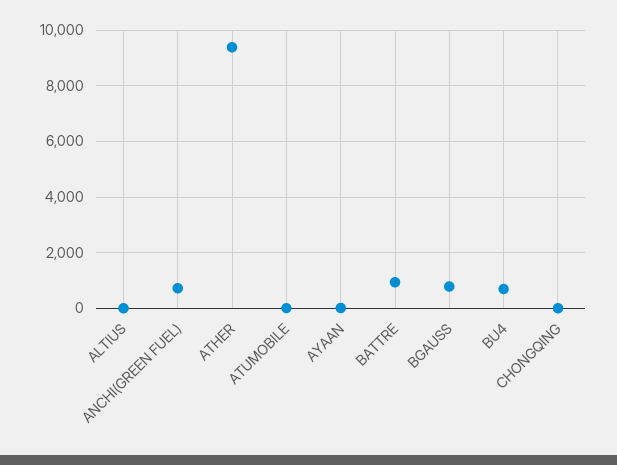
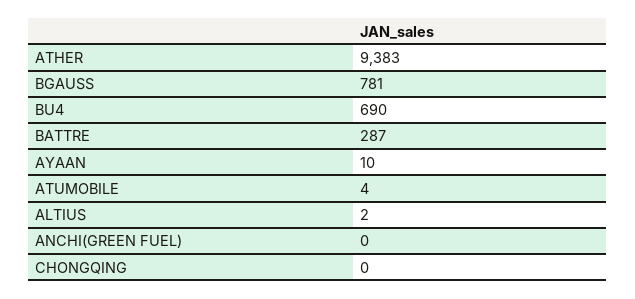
  {
    "ALTIUS": 2,
-   "ANCHI(GREEN FUEL)": 750,
+   "ANCHI(GREEN FUEL)": 0,
    "ATHER": 9383,
    "ATUMOBILE": 4,
    "AYAAN": 10,
-   "BATTRE": 1000,
+   "BATTRE": 287,
    "BGAUSS": 781,
    "BU4": 690,
    "CHONGQING": 0
  }

